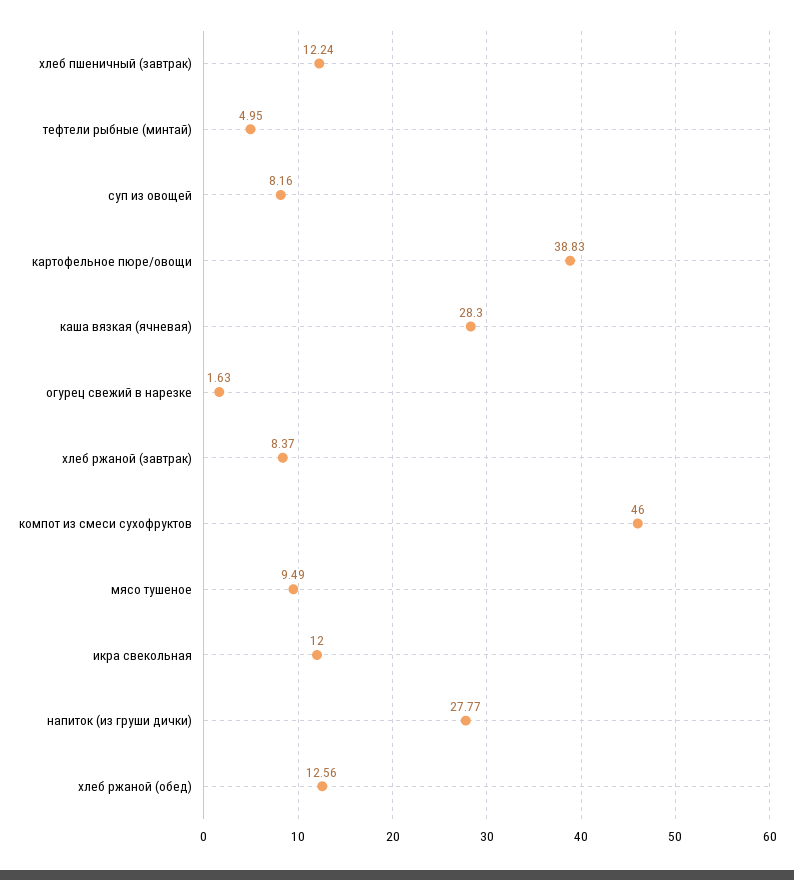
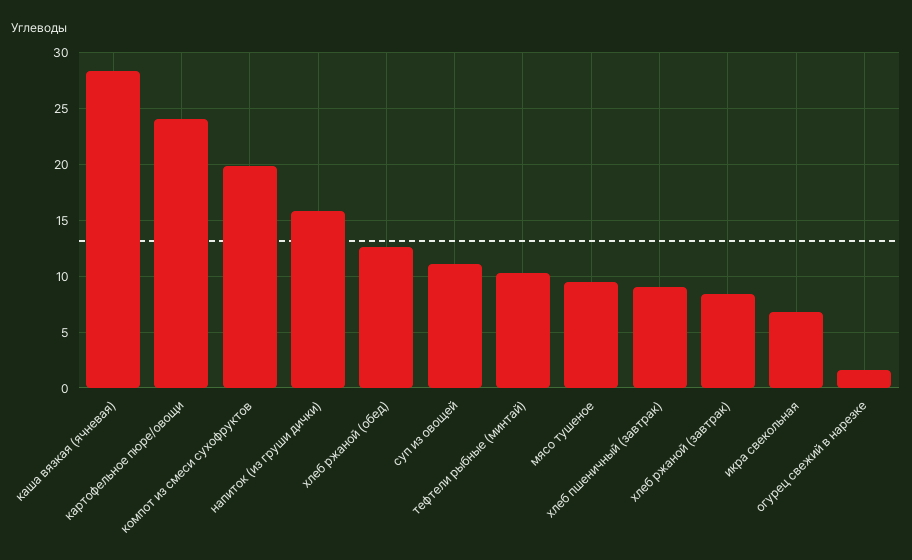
  {
-   "хлеб пшеничный (завтрак)": 12.24,
+   "хлеб пшеничный (завтрак)": 9,
-   "тефтели рыбные (минтай)": 4.95,
+   "тефтели рыбные (минтай)": 10,
-   "суп из овощей": 8.16,
+   "суп из овощей": 11,
-   "картофельное пюре/овощи": 38.83,
+   "картофельное пюре/овощи": 24,
    "каша вязкая (ячневая)": 28.3,
    "огурец свежий в нарезке": 1.63,
    "хлеб ржаной (завтрак)": 8.37,
-   "компот из смеси сухофруктов": 46,
+   "компот из смеси сухофруктов": 20,
    "мясо тушеное": 9.49,
-   "икра свекольная": 12,
+   "икра свекольная": 7,
-   "напиток (из груши дички)": 27.77,
+   "напиток (из груши дички)": 16,
    "хлеб ржаной (обед)": 12.56
  }

